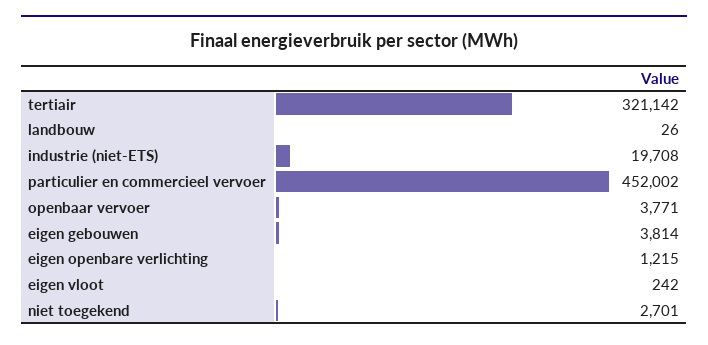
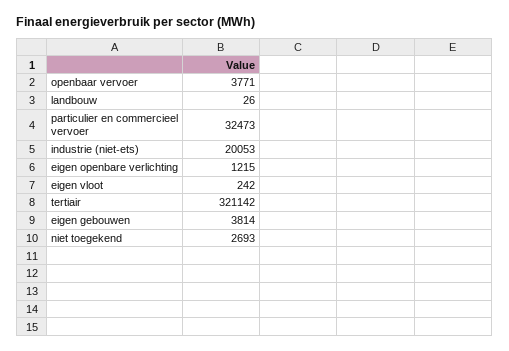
  {
    "tertiair": 321142,
    "landbouw": 26,
-   "industrie (niet-ETS)": 19708,
+   "industrie (niet-ETS)": 20053,
-   "particulier en commercieel vervoer": 452002,
+   "particulier en commercieel vervoer": 32473,
    "openbaar vervoer": 3771,
    "eigen gebouwen": 3814,
    "eigen openbare verlichting": 1215,
    "eigen vloot": 242,
-   "niet toegekend": 2701
+   "niet toegekend": 2693
  }

